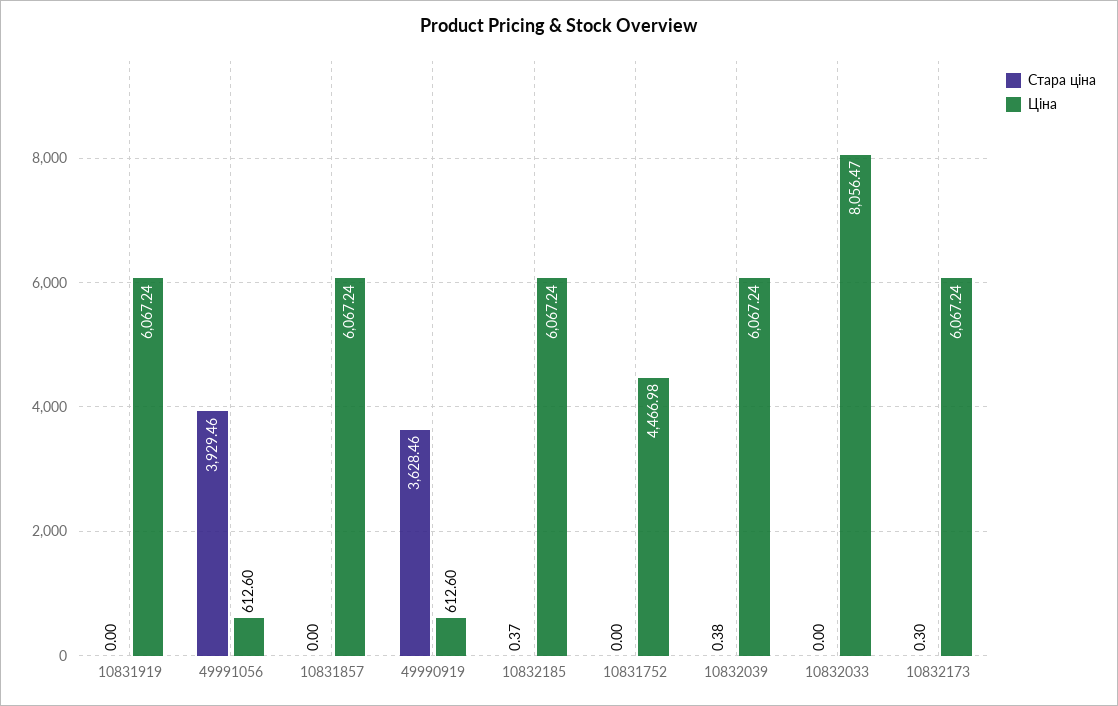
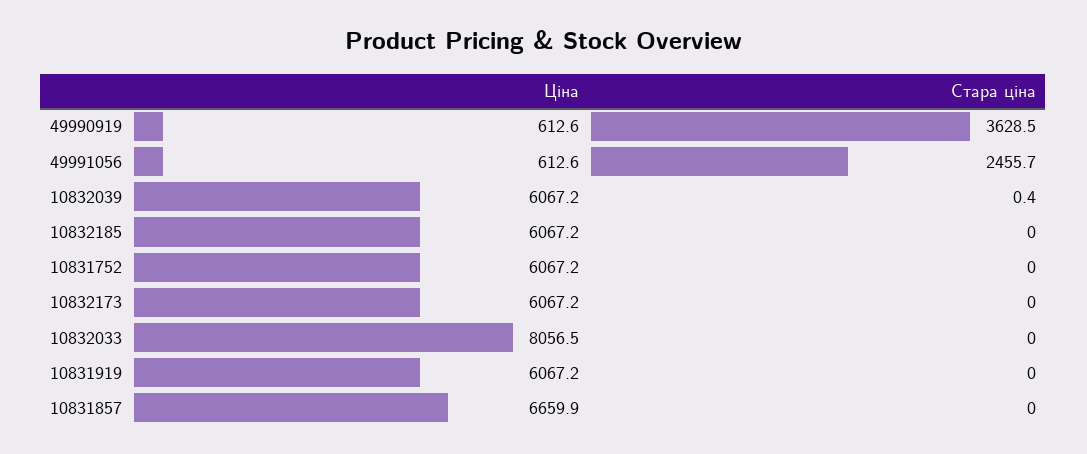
  {
    "Стара ціна": {
      "10831919": 0,
-     "49991056": 3929.46,
+     "49991056": 2455.7,
      "10831857": 0,
      "49990919": 3628.46,
-     "10832185": 0.37,
+     "10832185": 0,
      "10831752": 0,
      "10832039": 0.38,
      "10832033": 0,
-     "10832173": 0.3
+     "10832173": 0
    },
    "Ціна": {
      "10831919": 6067.24,
      "49991056": 612.6,
-     "10831857": 6067.24,
+     "10831857": 6659.9,
      "49990919": 612.6,
      "10832185": 6067.24,
-     "10831752": 4466.98,
+     "10831752": 6067.2,
      "10832039": 6067.24,
      "10832033": 8056.47,
      "10832173": 6067.24
    }
  }

